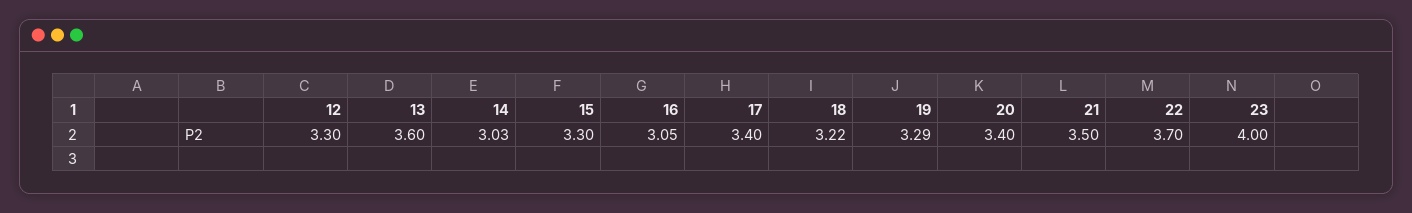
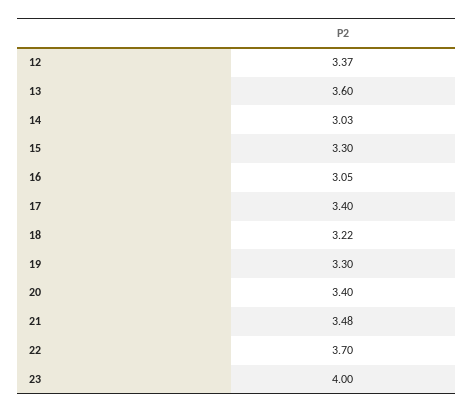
  {
-   "12": 3.3,
+   "12": 3.37,
    "13": 3.6,
    "14": 3.03,
    "15": 3.3,
    "16": 3.05,
    "17": 3.4,
    "18": 3.22,
-   "19": 3.29,
+   "19": 3.3,
    "20": 3.4,
-   "21": 3.5,
+   "21": 3.48,
    "22": 3.7,
    "23": 4
  }

